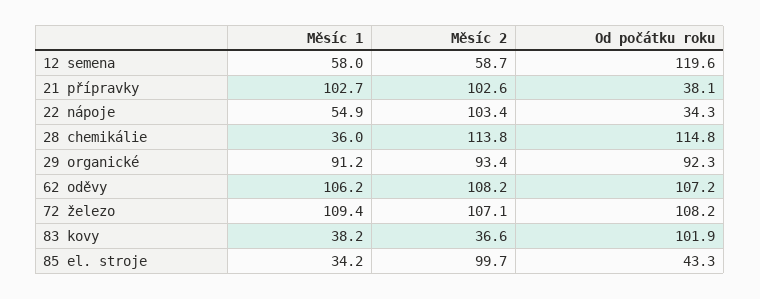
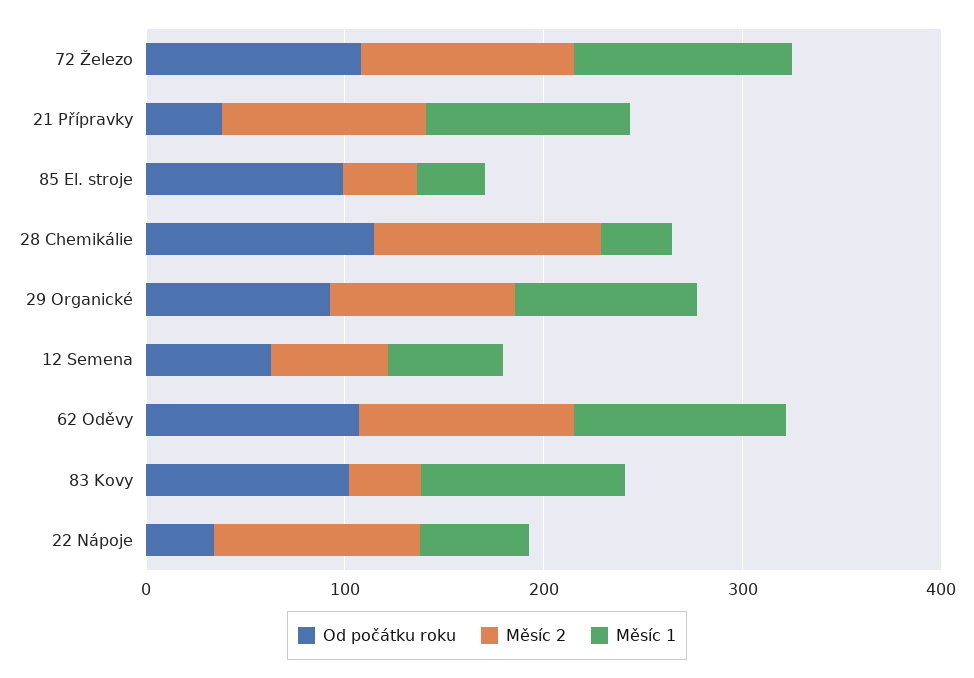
  {
    "Měsíc 1": {
      "12 semena": 58,
      "21 přípravky": 102.7,
      "22 nápoje": 54.9,
      "28 chemikálie": 36,
      "29 organické": 91.2,
      "62 oděvy": 106.2,
      "72 železo": 109.4,
-     "83 kovy": 38.2,
+     "83 kovy": 100,
      "85 el. stroje": 34.2
    },
    "Měsíc 2": {
      "12 semena": 58.7,
      "21 přípravky": 102.6,
      "22 nápoje": 103.4,
      "28 chemikálie": 113.8,
      "29 organické": 93.4,
      "62 oděvy": 108.2,
      "72 železo": 107.1,
      "83 kovy": 36.6,
-     "85 el. stroje": 99.7
+     "85 el. stroje": 40
    },
    "Od počátku roku": {
-     "12 semena": 119.6,
+     "12 semena": 60,
      "21 přípravky": 38.1,
      "22 nápoje": 34.3,
      "28 chemikálie": 114.8,
      "29 organické": 92.3,
      "62 oděvy": 107.2,
      "72 železo": 108.2,
      "83 kovy": 101.9,
-     "85 el. stroje": 43.3
+     "85 el. stroje": 100
    }
  }

